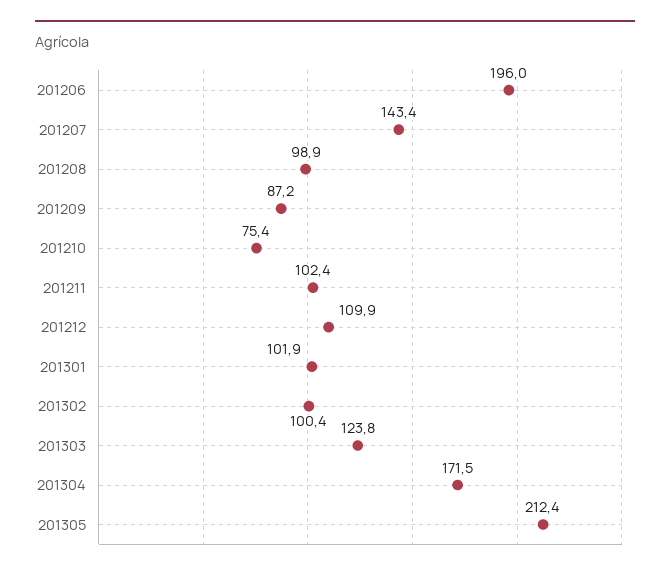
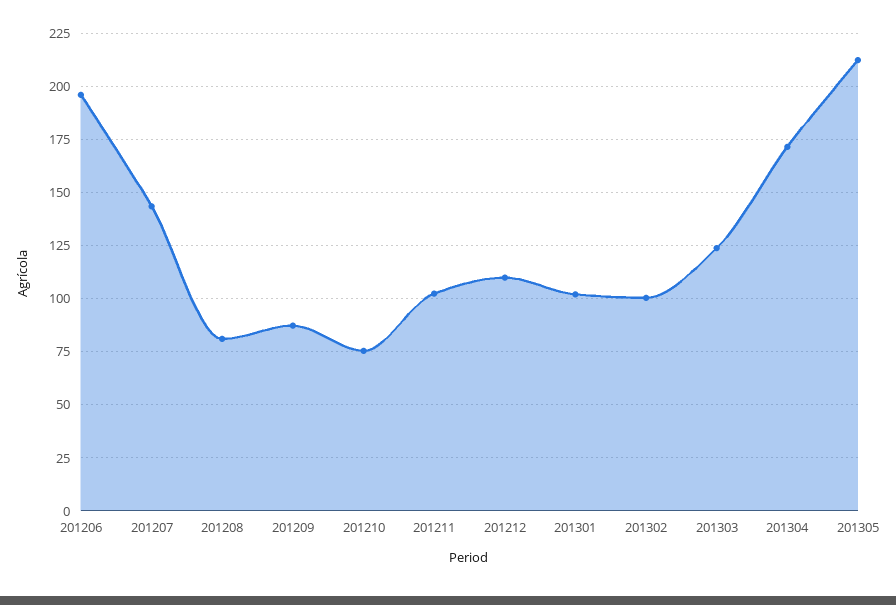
  {
    "201206": 196,
    "201207": 143.4,
-   "201208": 98.9,
+   "201208": 80,
    "201209": 87.2,
    "201210": 75.4,
    "201211": 102.4,
    "201212": 109.9,
    "201301": 101.9,
    "201302": 100.4,
    "201303": 123.8,
    "201304": 171.5,
    "201305": 212.4
  }

